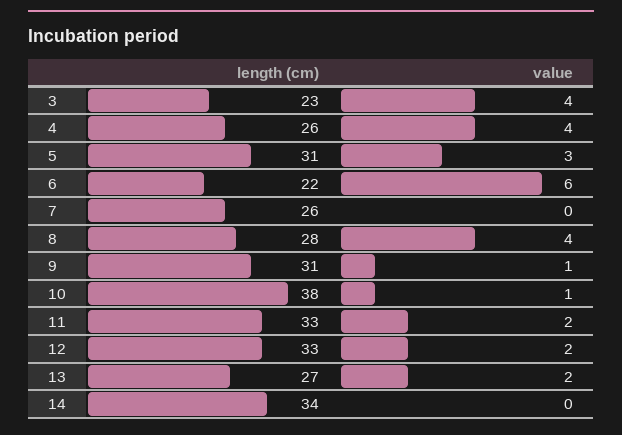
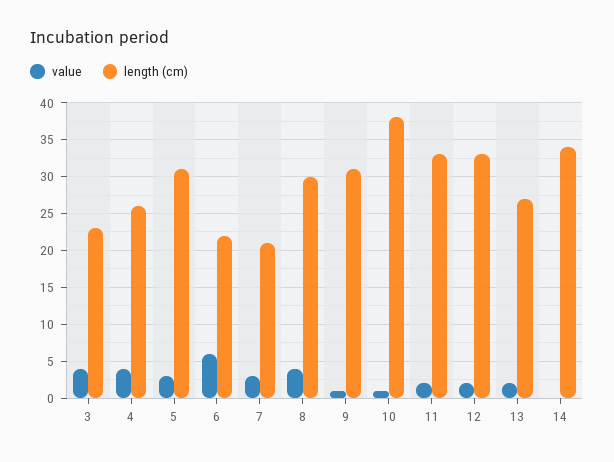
  {
    "length (cm)": {
      "3": 23,
      "4": 26,
      "5": 31,
      "6": 22,
-     "7": 26,
+     "7": 21,
-     "8": 28,
+     "8": 30,
      "9": 31,
      "10": 38,
      "11": 33,
      "12": 33,
      "13": 27,
      "14": 34
    },
    "value": {
      "3": 4,
      "4": 4,
      "5": 3,
      "6": 6,
-     "7": 0,
+     "7": 3,
      "8": 4,
      "9": 1,
      "10": 1,
      "11": 2,
      "12": 2,
      "13": 2,
      "14": 0
    }
  }

